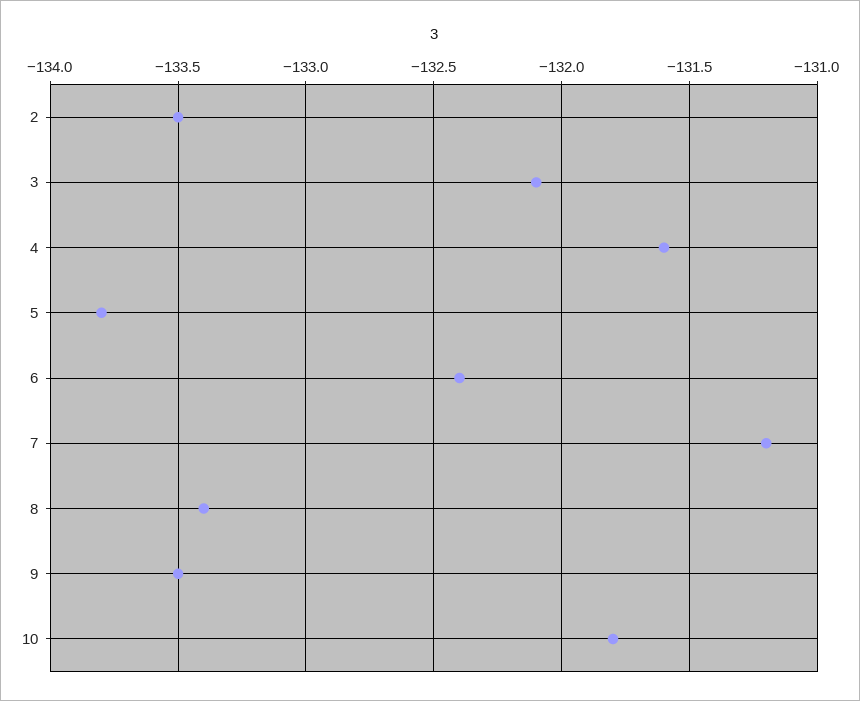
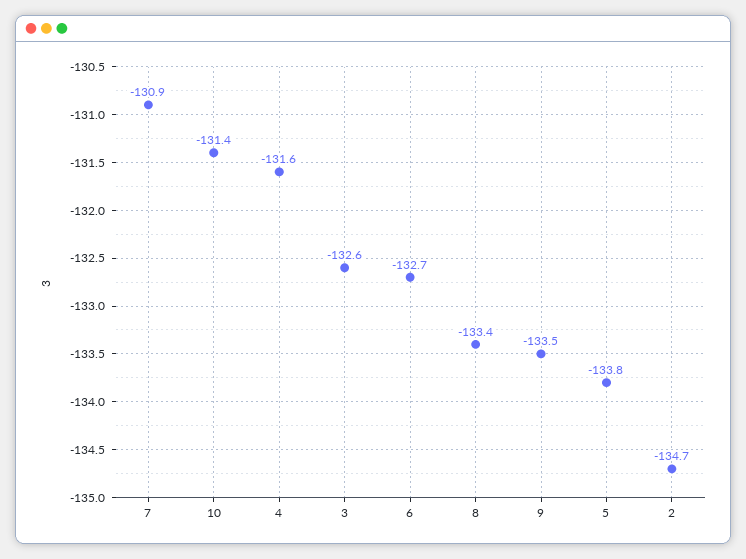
  {
-   "2": -133.5,
+   "2": -134.7,
-   "3": -132.1,
+   "3": -132.6,
    "4": -131.6,
    "5": -133.8,
-   "6": -132.4,
+   "6": -132.7,
-   "7": -131.2,
+   "7": -130.9,
    "8": -133.4,
    "9": -133.5,
-   "10": -131.8
+   "10": -131.4
  }

